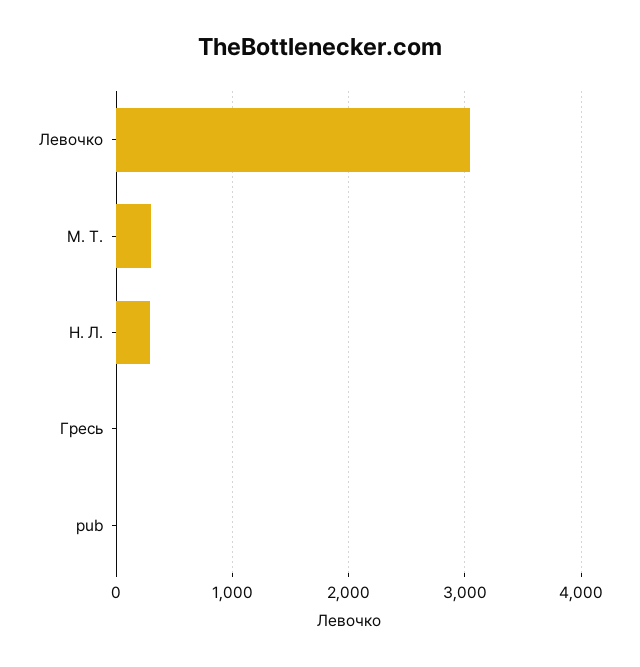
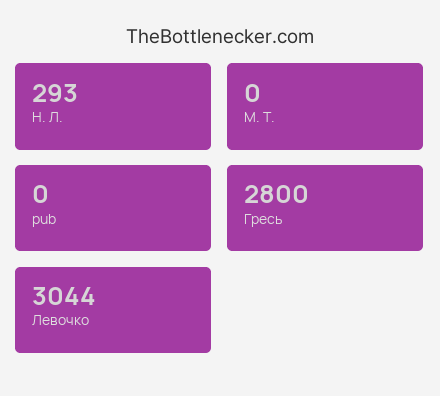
  {
    "Левочко": 3044,
-   "М. Т.": 300,
+   "М. Т.": 0,
    "Н. Л.": 293,
-   "Гресь": 0,
+   "Гресь": 2800,
    "pub": 0
  }

